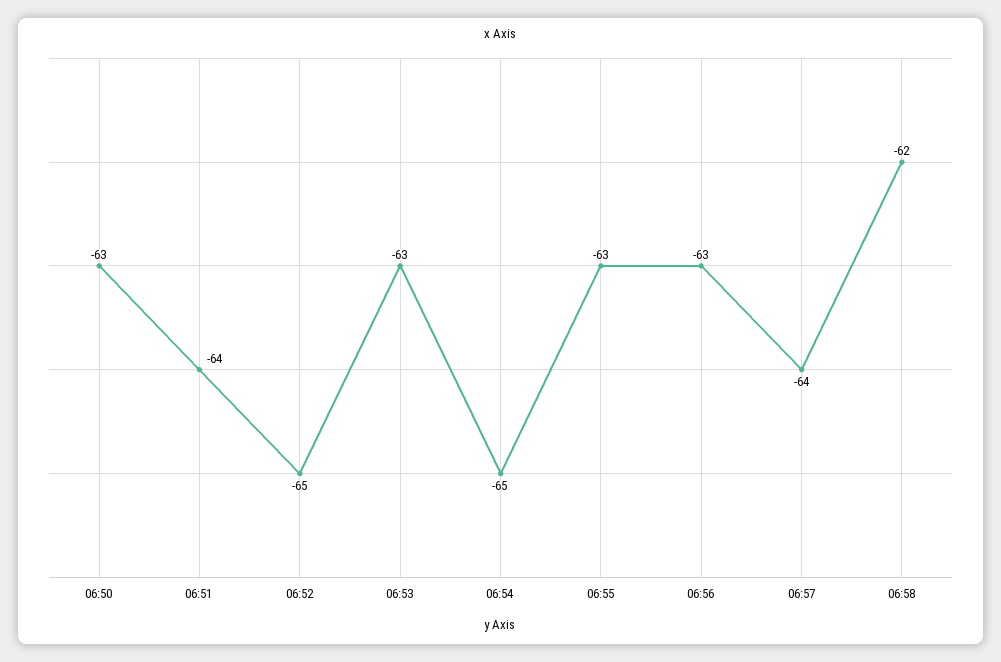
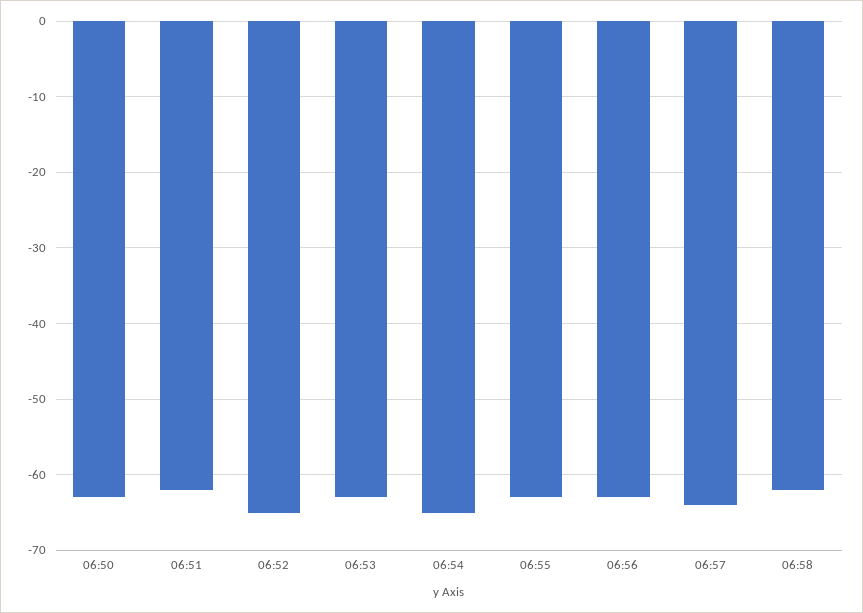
  {
    "06:50": -63,
-   "06:51": -64,
+   "06:51": -62,
    "06:52": -65,
    "06:53": -63,
    "06:54": -65,
    "06:55": -63,
    "06:56": -63,
    "06:57": -64,
    "06:58": -62
  }

